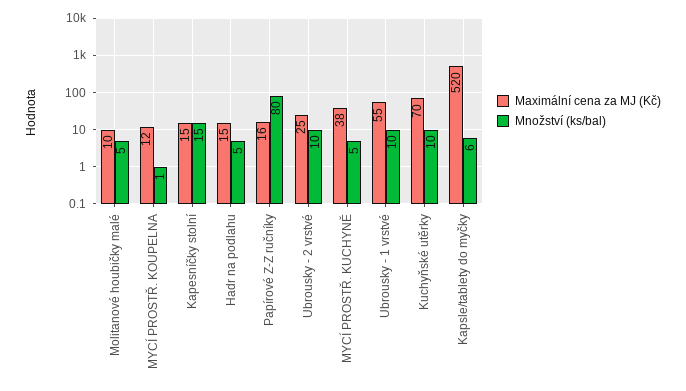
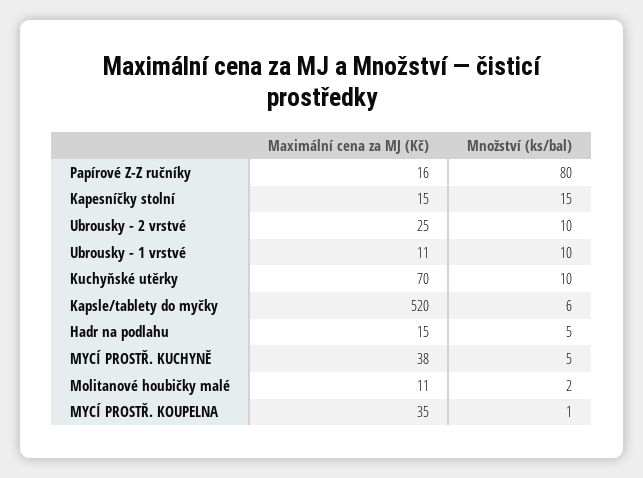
  {
    "Maximální cena za MJ (Kč)": {
-     "Molitanové houbičky malé": 10,
+     "Molitanové houbičky malé": 11,
-     "MYCÍ PROSTŘ. KOUPELNA": 12,
+     "MYCÍ PROSTŘ. KOUPELNA": 35,
      "Kapesníčky stolní": 15,
      "Hadr na podlahu": 15,
      "Papírové Z-Z ručníky": 16,
      "Ubrousky - 2 vrstvé": 25,
      "MYCÍ PROSTŘ. KUCHYNĚ": 38,
-     "Ubrousky - 1 vrstvé": 55,
+     "Ubrousky - 1 vrstvé": 11,
      "Kuchyňské utěrky": 70,
      "Kapsle/tablety do myčky": 520
    },
    "Množství (ks/bal)": {
-     "Molitanové houbičky malé": 5,
+     "Molitanové houbičky malé": 2,
      "MYCÍ PROSTŘ. KOUPELNA": 1,
      "Kapesníčky stolní": 15,
      "Hadr na podlahu": 5,
      "Papírové Z-Z ručníky": 80,
      "Ubrousky - 2 vrstvé": 10,
      "MYCÍ PROSTŘ. KUCHYNĚ": 5,
      "Ubrousky - 1 vrstvé": 10,
      "Kuchyňské utěrky": 10,
      "Kapsle/tablety do myčky": 6
    }
  }

